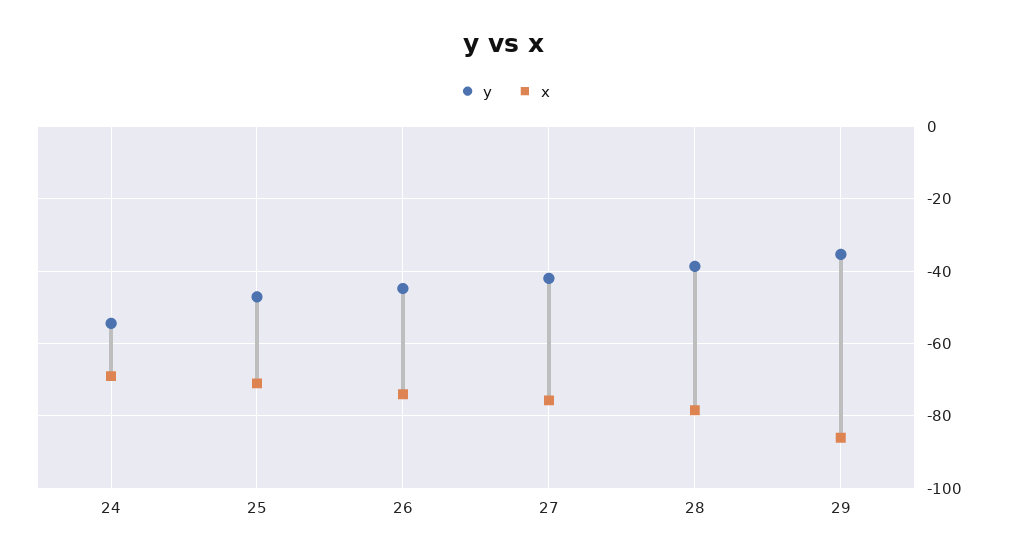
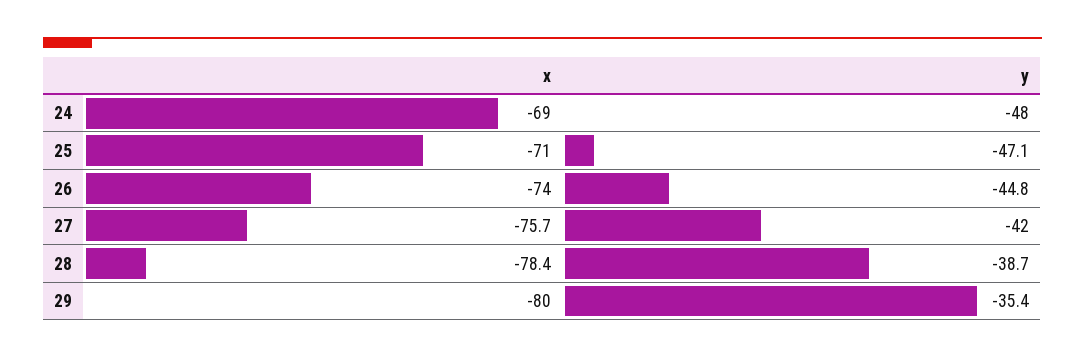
  {
    "y": {
-     "24": -54,
+     "24": -48,
      "25": -47.1,
      "26": -44.8,
      "27": -42,
      "28": -38.7,
      "29": -35.4
    },
    "x": {
      "24": -69,
      "25": -71,
      "26": -74,
      "27": -75.7,
      "28": -78.4,
-     "29": -86
+     "29": -80
    }
  }

